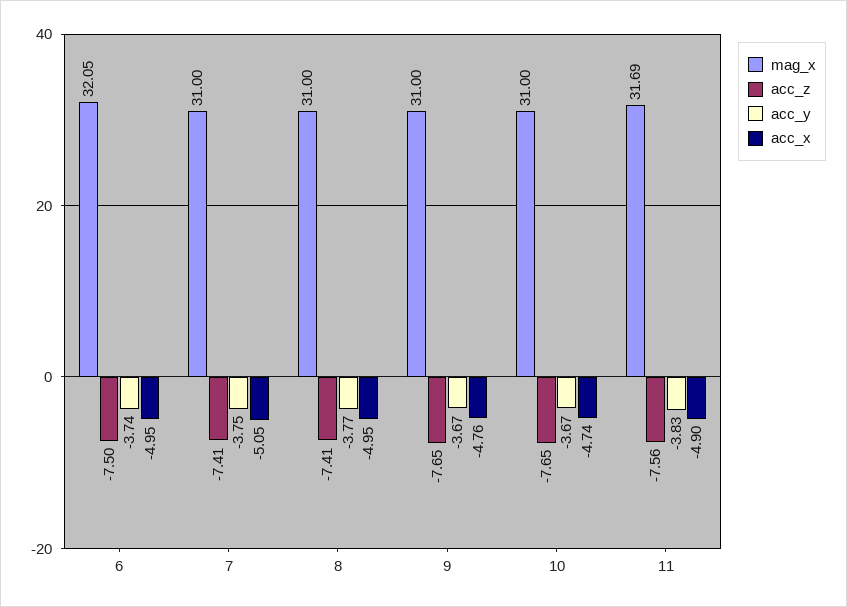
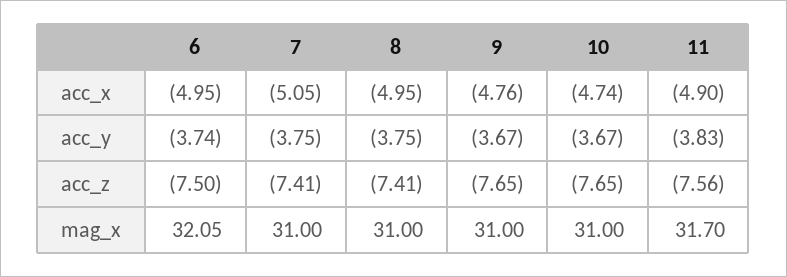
  {
    "mag_x": {
      "6": 32.05,
      "7": 31,
      "8": 31,
      "9": 31,
      "10": 31,
-     "11": 31.69
+     "11": 31.7
    },
    "acc_z": {
      "6": -7.5,
      "7": -7.41,
      "8": -7.41,
      "9": -7.65,
      "10": -7.65,
      "11": -7.56
    },
    "acc_y": {
      "6": -3.74,
      "7": -3.75,
-     "8": -3.77,
+     "8": -3.75,
      "9": -3.67,
      "10": -3.67,
      "11": -3.83
    },
    "acc_x": {
      "6": -4.95,
      "7": -5.05,
      "8": -4.95,
      "9": -4.76,
      "10": -4.74,
      "11": -4.9
    }
  }

